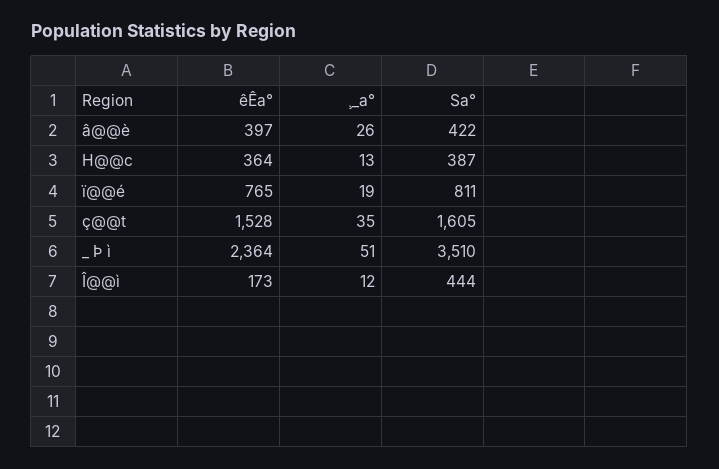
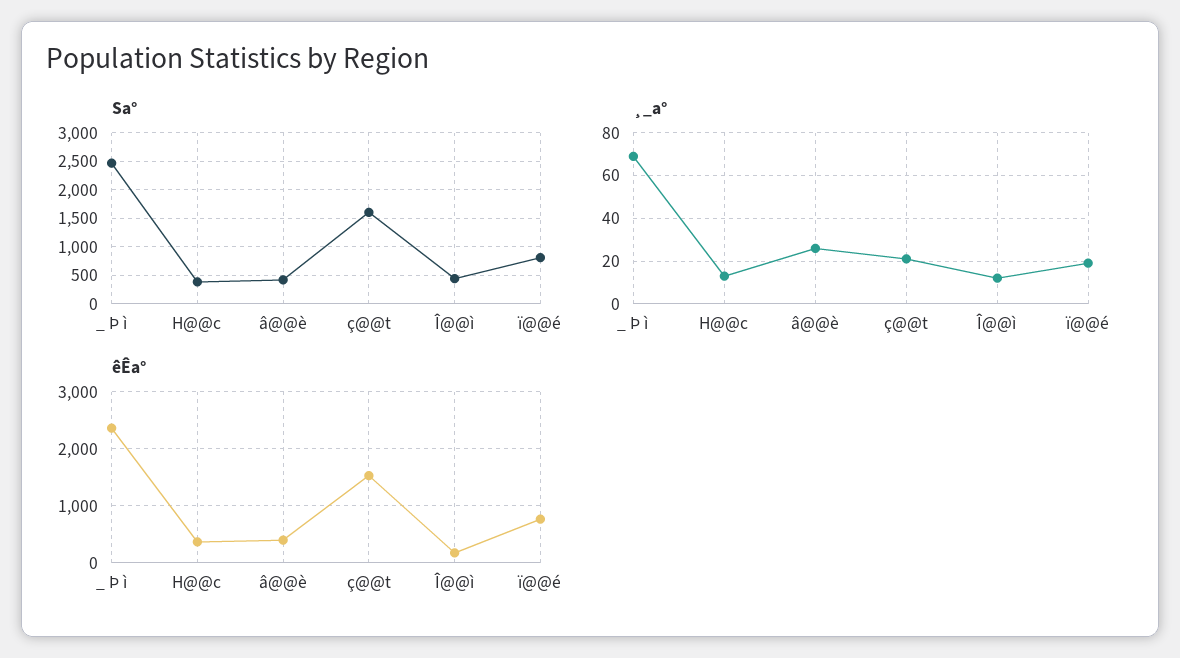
  {
    "êÊa°": {
      "â@@è": 397,
      "H@@c": 364,
      "ï@@é": 765,
      "ç@@t": 1528,
      "_ Þ ì": 2364,
      "Î@@ì": 173
    },
    "¸_a°": {
      "â@@è": 26,
      "H@@c": 13,
      "ï@@é": 19,
-     "ç@@t": 35,
+     "ç@@t": 20,
-     "_ Þ ì": 51,
+     "_ Þ ì": 70,
      "Î@@ì": 12
    },
    "Sa°": {
      "â@@è": 422,
      "H@@c": 387,
      "ï@@é": 811,
      "ç@@t": 1605,
-     "_ Þ ì": 3510,
+     "_ Þ ì": 2500,
      "Î@@ì": 444
    }
  }

